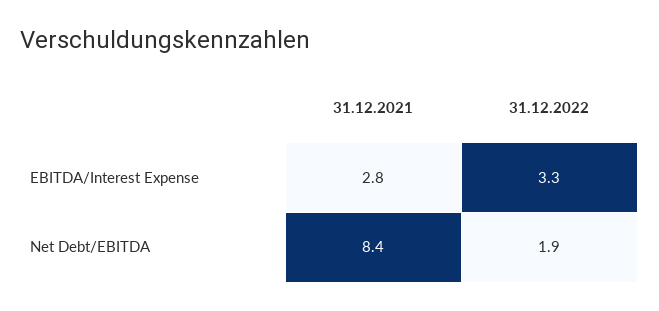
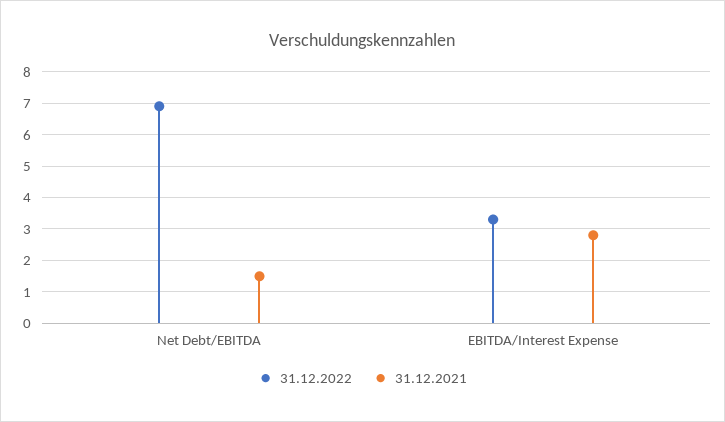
  {
    "31.12.2021": {
      "EBITDA/Interest Expense": 2.8,
-     "Net Debt/EBITDA": 8.4
+     "Net Debt/EBITDA": 1.5
    },
    "31.12.2022": {
      "EBITDA/Interest Expense": 3.3,
-     "Net Debt/EBITDA": 1.9
+     "Net Debt/EBITDA": 7
    }
  }

